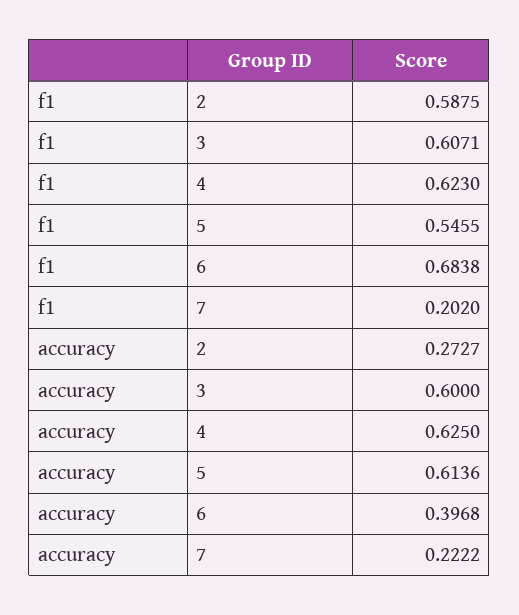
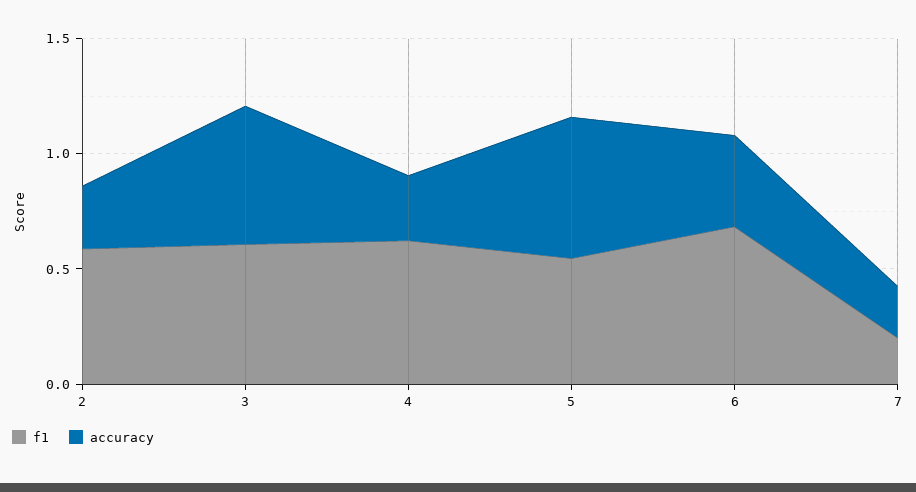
  {
    "f1": {
      "2": 0.5875,
      "3": 0.6071,
      "4": 0.623,
      "5": 0.5455,
      "6": 0.6838,
      "7": 0.202
    },
    "accuracy": {
      "2": 0.2727,
      "3": 0.6,
-     "4": 0.625,
+     "4": 0.3,
      "5": 0.6136,
      "6": 0.3968,
      "7": 0.2222
    }
  }

